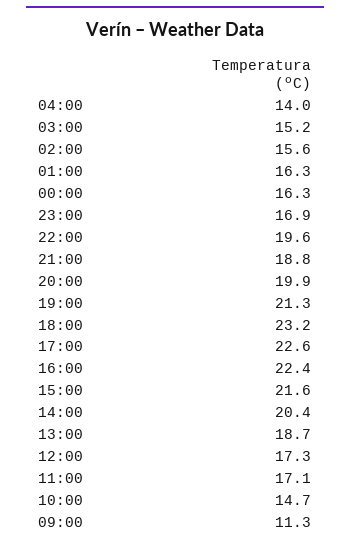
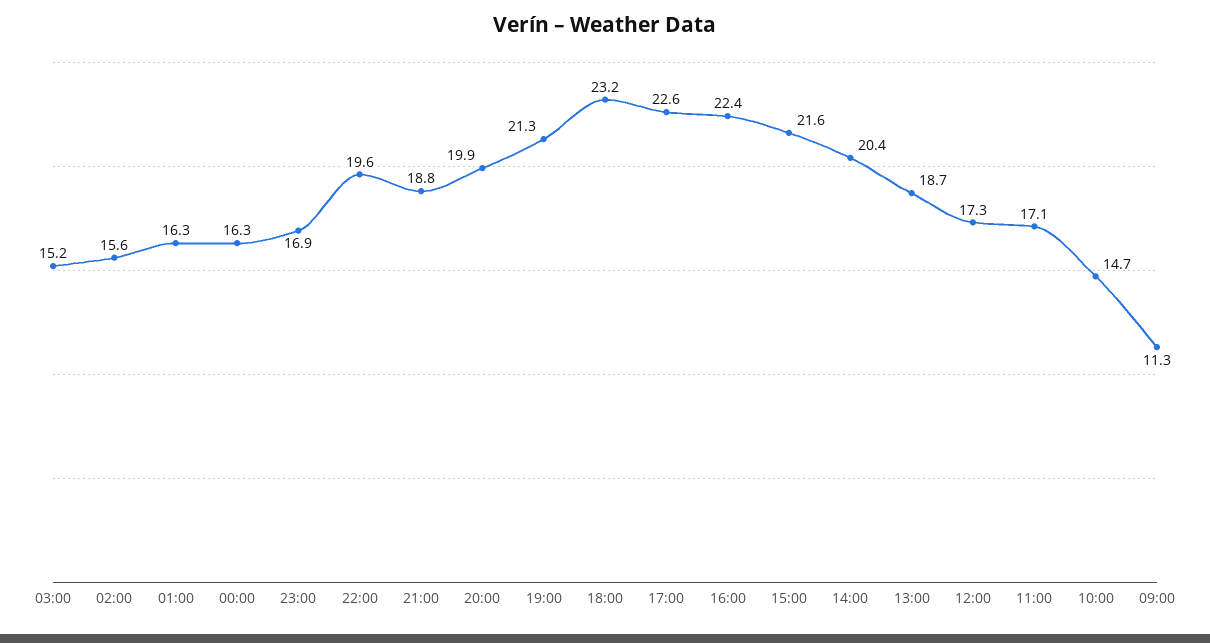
  {
-   "04:00": 14,
    "03:00": 15.2,
    "02:00": 15.6,
    "01:00": 16.3,
    "00:00": 16.3,
    "23:00": 16.9,
    "22:00": 19.6,
    "21:00": 18.8,
    "20:00": 19.9,
    "19:00": 21.3,
    "18:00": 23.2,
    "17:00": 22.6,
    "16:00": 22.4,
    "15:00": 21.6,
    "14:00": 20.4,
    "13:00": 18.7,
    "12:00": 17.3,
    "11:00": 17.1,
    "10:00": 14.7,
    "09:00": 11.3
  }

